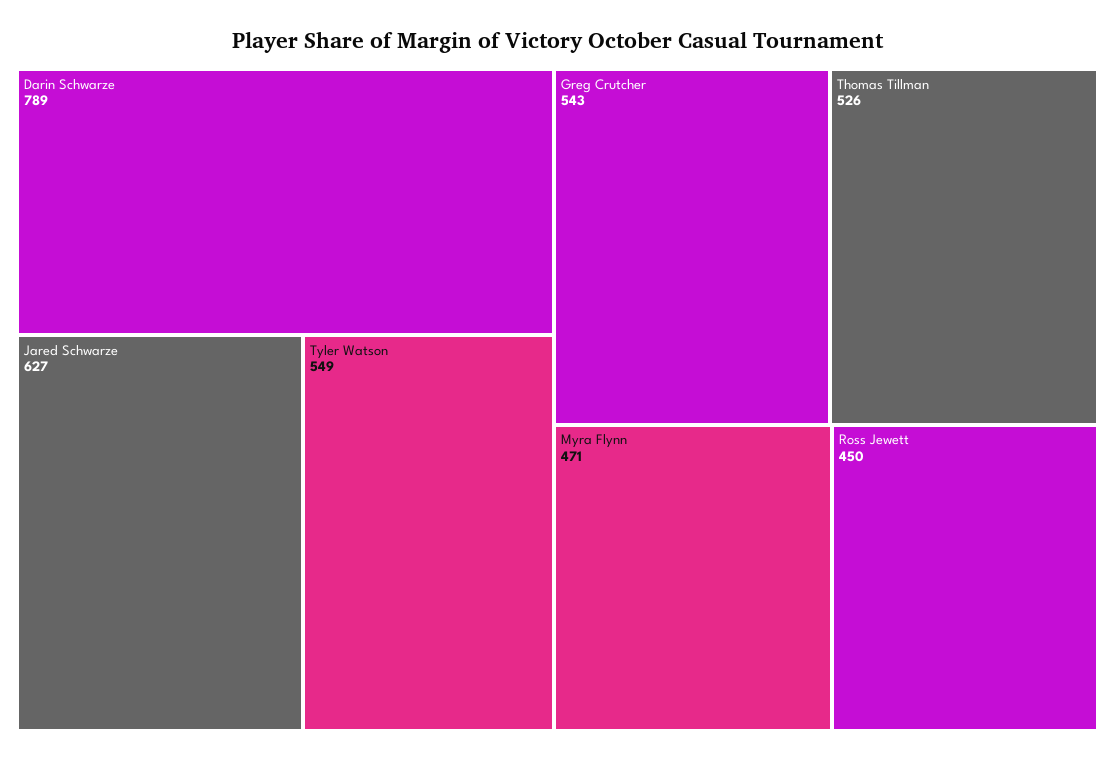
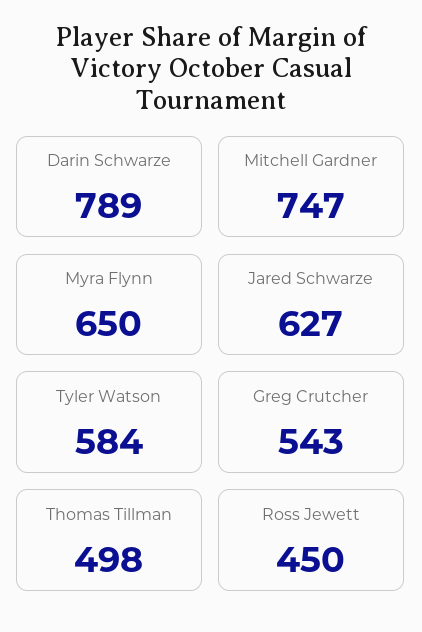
  {
    "Darin Schwarze": 789,
    "Jared Schwarze": 627,
-   "Tyler Watson": 549,
+   "Tyler Watson": 584,
    "Greg Crutcher": 543,
-   "Thomas Tillman": 526,
+   "Thomas Tillman": 498,
-   "Myra Flynn": 471,
+   "Myra Flynn": 650,
-   "Ross Jewett": 450
+   "Ross Jewett": 450,
+   "Mitchell Gardner": 747
  }

